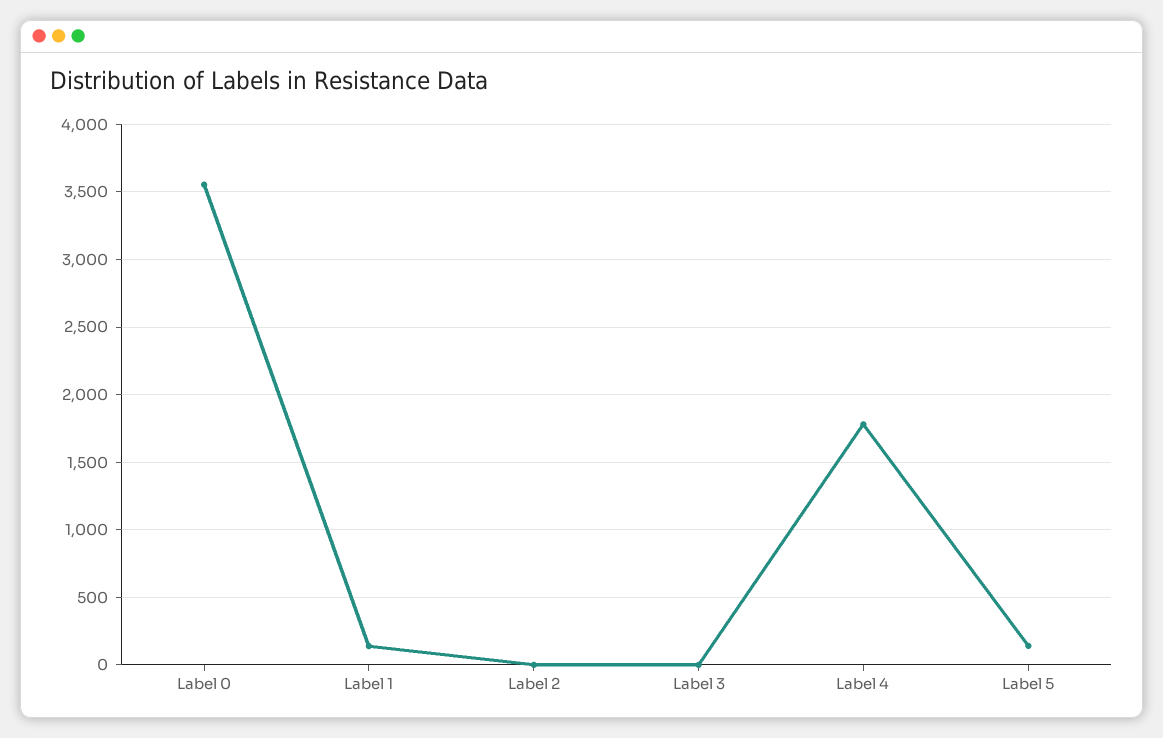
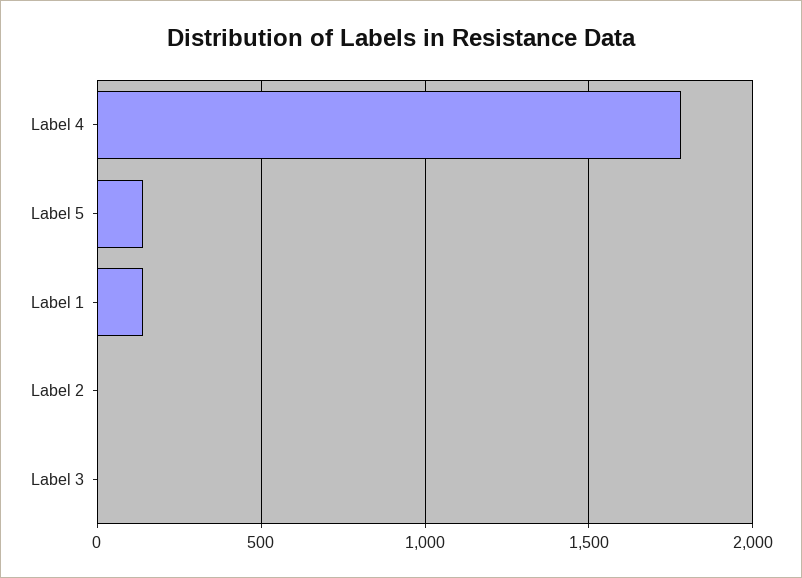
  {
-   "Label 0": 3550,
    "Label 1": 150,
    "Label 2": 0,
    "Label 3": 0,
    "Label 4": 1800,
    "Label 5": 150
  }

